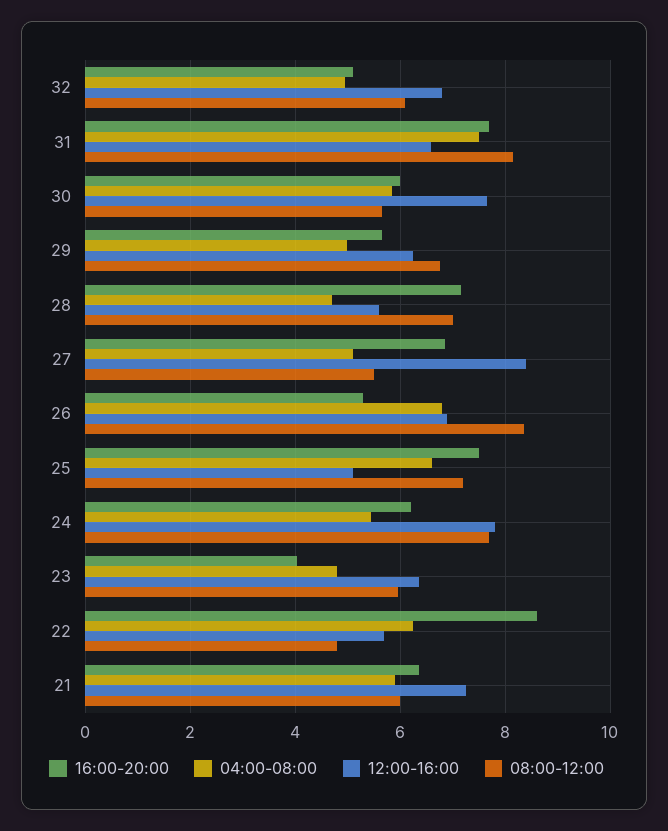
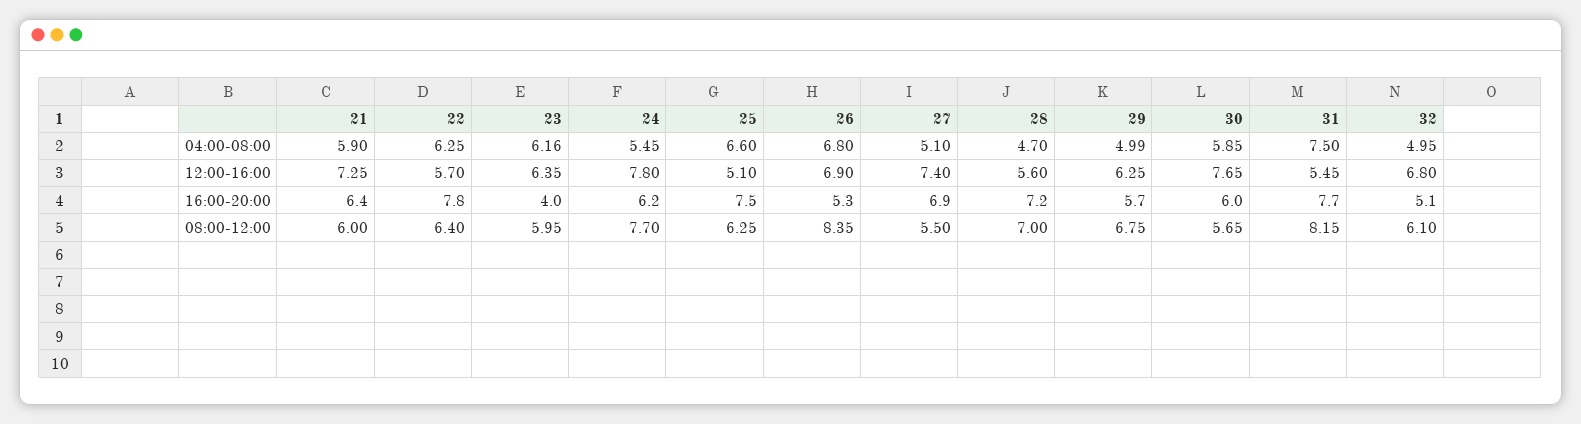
  {
    "16:00-20:00": {
      "32": 5.1,
      "31": 7.7,
      "30": 6,
      "29": 5.7,
      "28": 7.2,
      "27": 6.9,
      "26": 5.3,
      "25": 7.5,
      "24": 6.2,
      "23": 4,
-     "22": 8.6,
+     "22": 7.8,
      "21": 6.4
    },
    "04:00-08:00": {
      "32": 4.95,
      "31": 7.5,
      "30": 5.85,
      "29": 4.99,
      "28": 4.7,
      "27": 5.1,
      "26": 6.8,
      "25": 6.6,
      "24": 5.45,
-     "23": 4.8,
+     "23": 6.16,
      "22": 6.25,
      "21": 5.9
    },
    "12:00-16:00": {
      "32": 6.8,
-     "31": 6.6,
+     "31": 5.45,
      "30": 7.65,
      "29": 6.25,
      "28": 5.6,
-     "27": 8.4,
+     "27": 7.4,
      "26": 6.9,
      "25": 5.1,
      "24": 7.8,
      "23": 6.35,
      "22": 5.7,
      "21": 7.25
    },
    "08:00-12:00": {
      "32": 6.1,
      "31": 8.15,
      "30": 5.65,
      "29": 6.75,
      "28": 7,
      "27": 5.5,
      "26": 8.35,
-     "25": 7.2,
+     "25": 6.25,
      "24": 7.7,
      "23": 5.95,
-     "22": 4.8,
+     "22": 6.4,
      "21": 6
    }
  }

